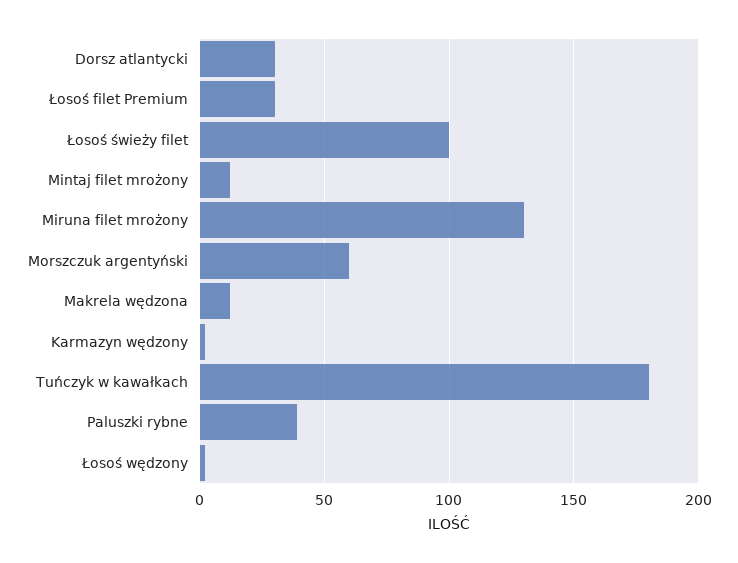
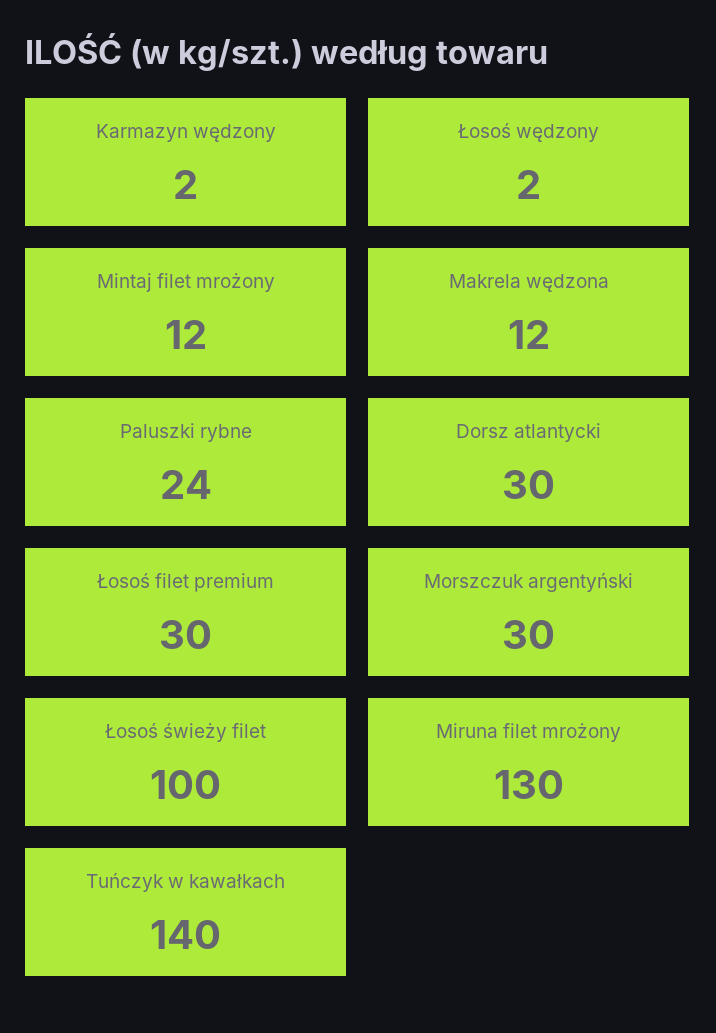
  {
    "Dorsz atlantycki": 30,
    "Łosoś filet Premium": 30,
    "Łosoś świeży filet": 100,
    "Mintaj filet mrożony": 12,
    "Miruna filet mrożony": 130,
-   "Morszczuk argentyński": 60,
+   "Morszczuk argentyński": 30,
    "Makrela wędzona": 12,
    "Karmazyn wędzony": 2,
-   "Tuńczyk w kawałkach": 180,
+   "Tuńczyk w kawałkach": 140,
-   "Paluszki rybne": 40,
+   "Paluszki rybne": 24,
    "Łosoś wędzony": 2
  }

